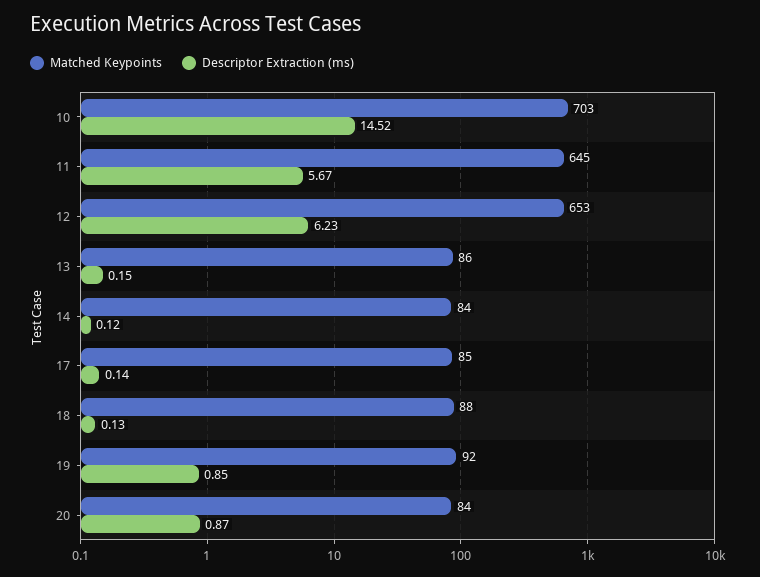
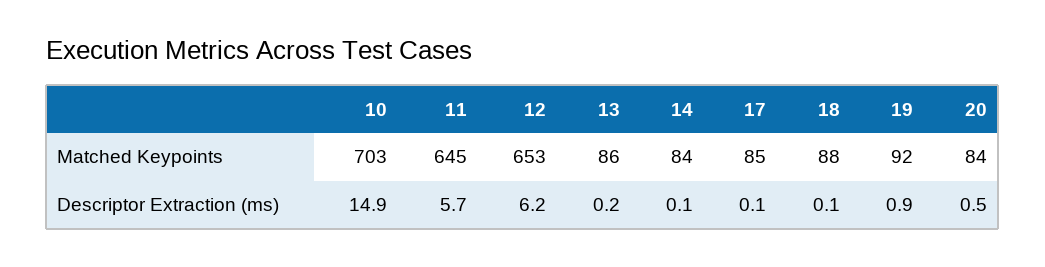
  {
    "Matched Keypoints": {
      "10": 703,
      "11": 645,
      "12": 653,
      "13": 86,
      "14": 84,
      "17": 85,
      "18": 88,
      "19": 92,
      "20": 84
    },
    "Descriptor Extraction (ms)": {
-     "10": 14.52,
+     "10": 14.9,
      "11": 5.67,
      "12": 6.23,
      "13": 0.15,
      "14": 0.12,
      "17": 0.14,
      "18": 0.13,
      "19": 0.85,
-     "20": 0.87
+     "20": 0.5
    }
  }

